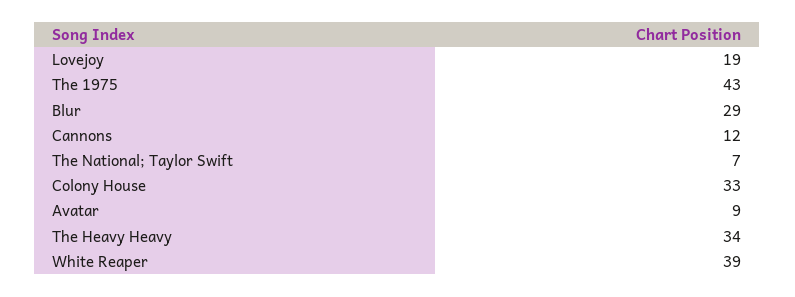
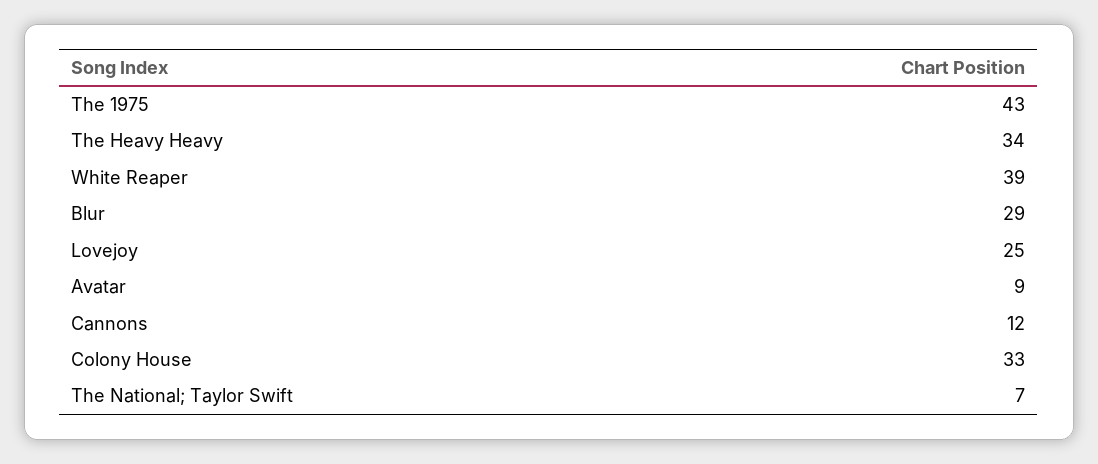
  {
-   "Lovejoy": 19,
+   "Lovejoy": 25,
    "The 1975": 43,
    "Blur": 29,
    "Cannons": 12,
    "The National; Taylor Swift": 7,
    "Colony House": 33,
    "Avatar": 9,
    "The Heavy Heavy": 34,
    "White Reaper": 39
  }

